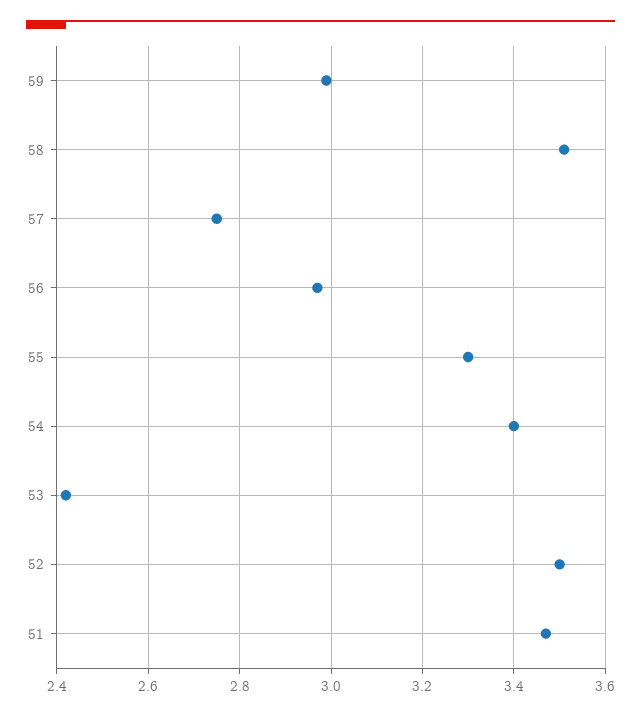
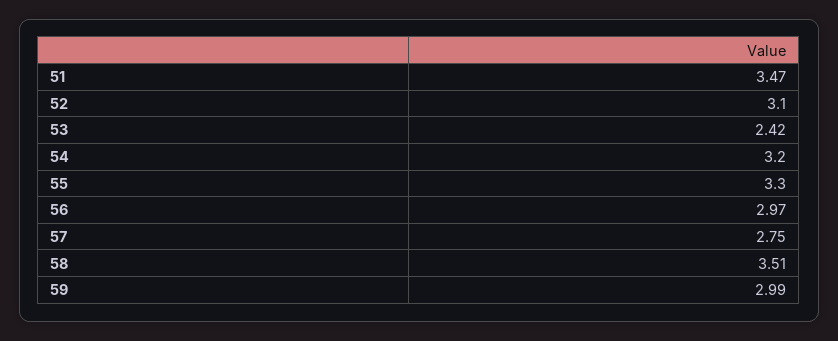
  {
    "59": 2.99,
    "58": 3.51,
    "57": 2.75,
    "56": 2.97,
    "55": 3.3,
-   "54": 3.4,
+   "54": 3.2,
    "53": 2.42,
-   "52": 3.5,
+   "52": 3.1,
    "51": 3.47
  }

